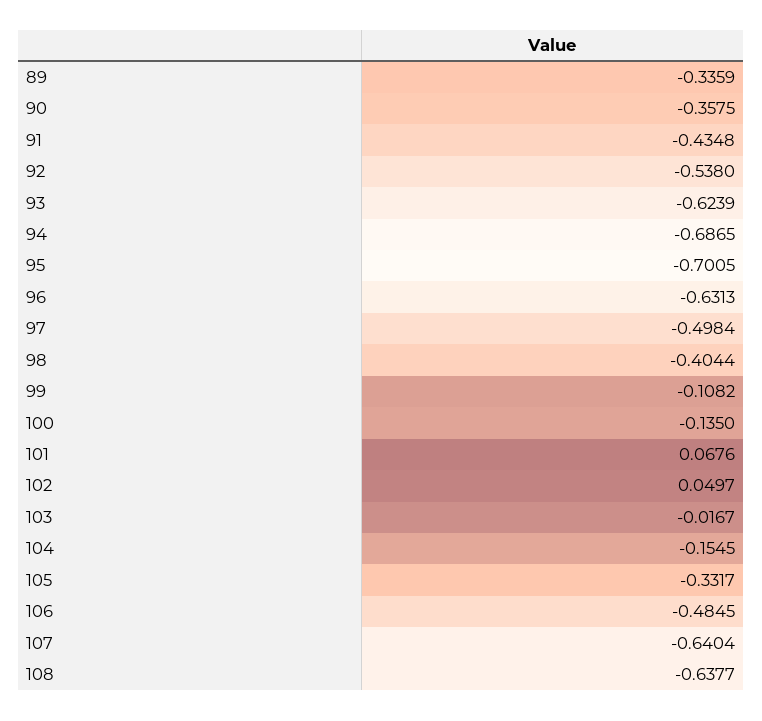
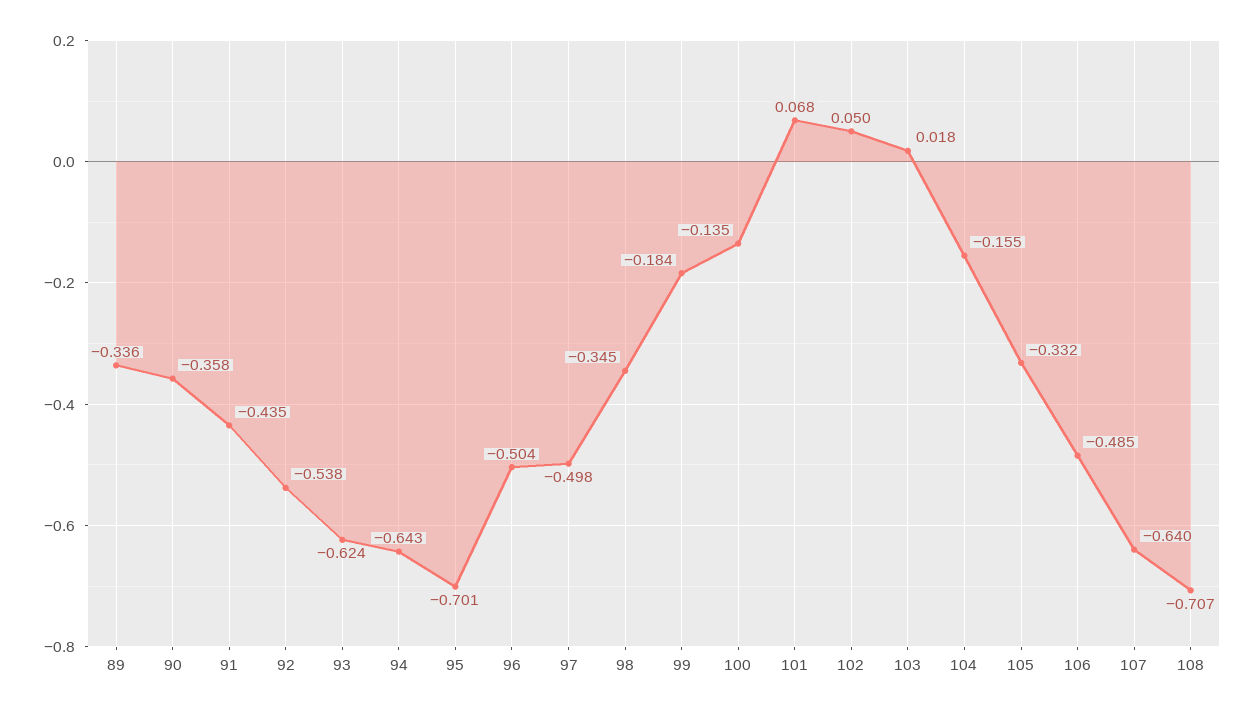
  {
    "89": -0.3359,
    "90": -0.3575,
    "91": -0.4348,
    "92": -0.538,
    "93": -0.6239,
-   "94": -0.6865,
+   "94": -0.643,
    "95": -0.7005,
-   "96": -0.6313,
+   "96": -0.504,
    "97": -0.4984,
-   "98": -0.4044,
+   "98": -0.345,
-   "99": -0.1082,
+   "99": -0.184,
    "100": -0.135,
    "101": 0.0676,
    "102": 0.0497,
-   "103": -0.0167,
+   "103": 0.018,
    "104": -0.1545,
    "105": -0.3317,
    "106": -0.4845,
    "107": -0.6404,
-   "108": -0.6377
+   "108": -0.707
  }

